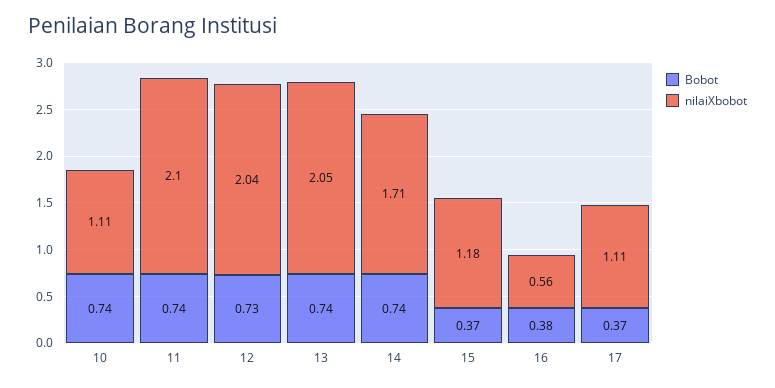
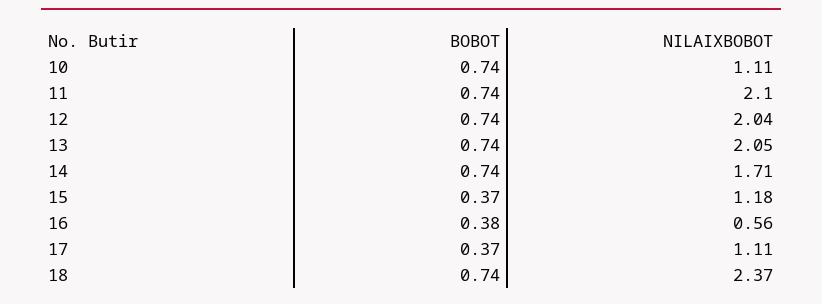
  {
    "Bobot": {
      "10": 0.74,
      "11": 0.74,
-     "12": 0.73,
+     "12": 0.74,
      "13": 0.74,
      "14": 0.74,
      "15": 0.37,
      "16": 0.38,
-     "17": 0.37
+     "17": 0.37,
+     "18": 0.74
    },
    "nilaiXbobot": {
      "10": 1.11,
      "11": 2.1,
      "12": 2.04,
      "13": 2.05,
      "14": 1.71,
      "15": 1.18,
      "16": 0.56,
-     "17": 1.11
+     "17": 1.11,
+     "18": 2.37
    }
  }

